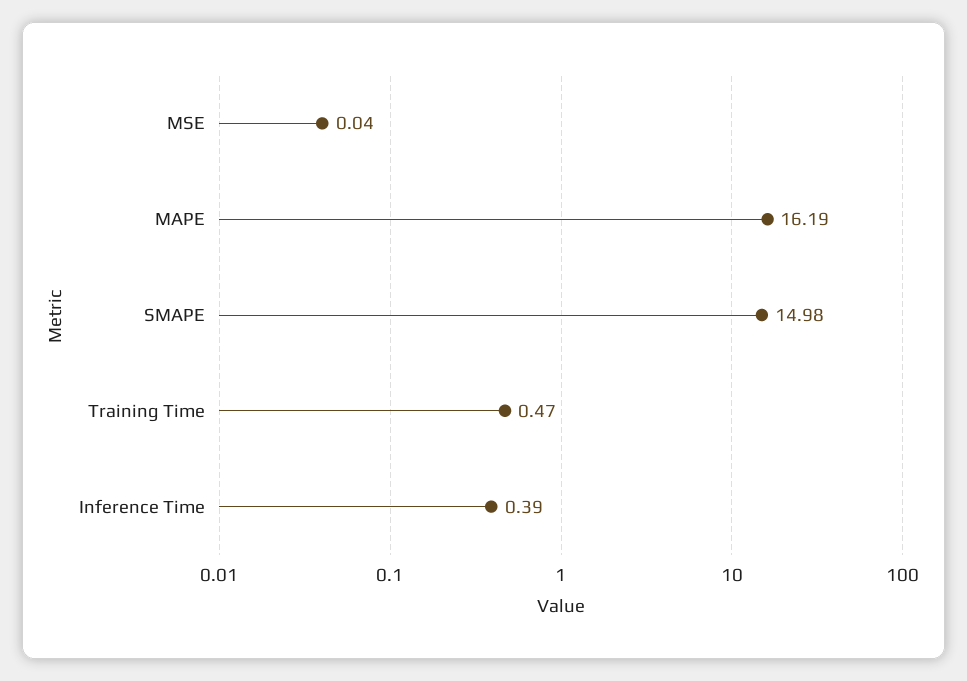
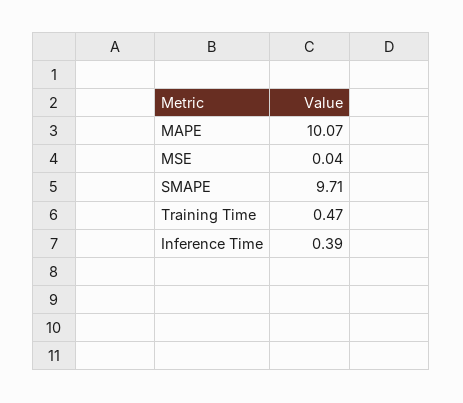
  {
    "MSE": 0.04,
-   "MAPE": 16.19,
+   "MAPE": 10.07,
-   "SMAPE": 14.98,
+   "SMAPE": 9.71,
    "Training Time": 0.47,
    "Inference Time": 0.39
  }

